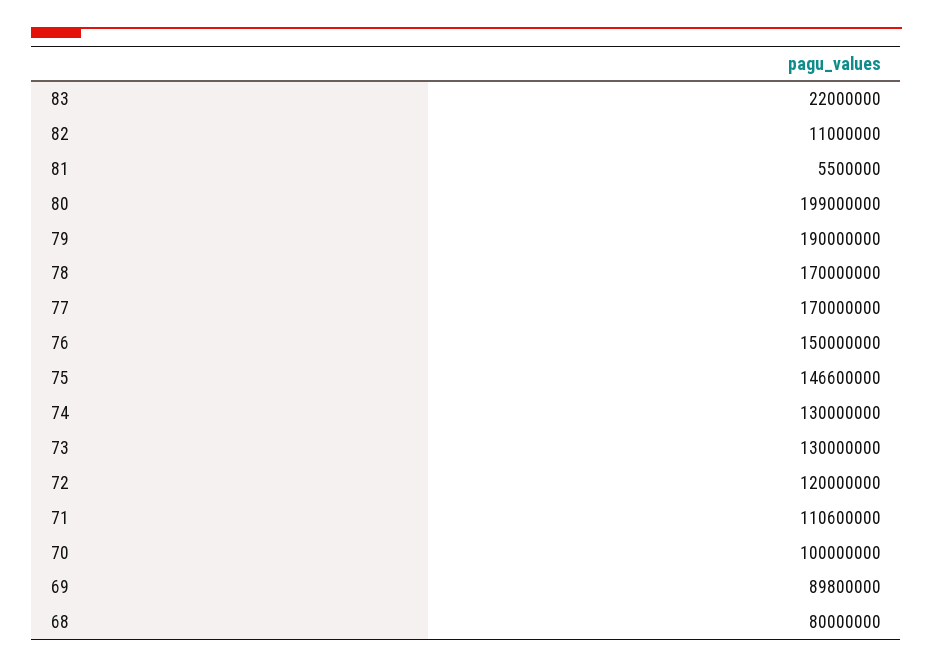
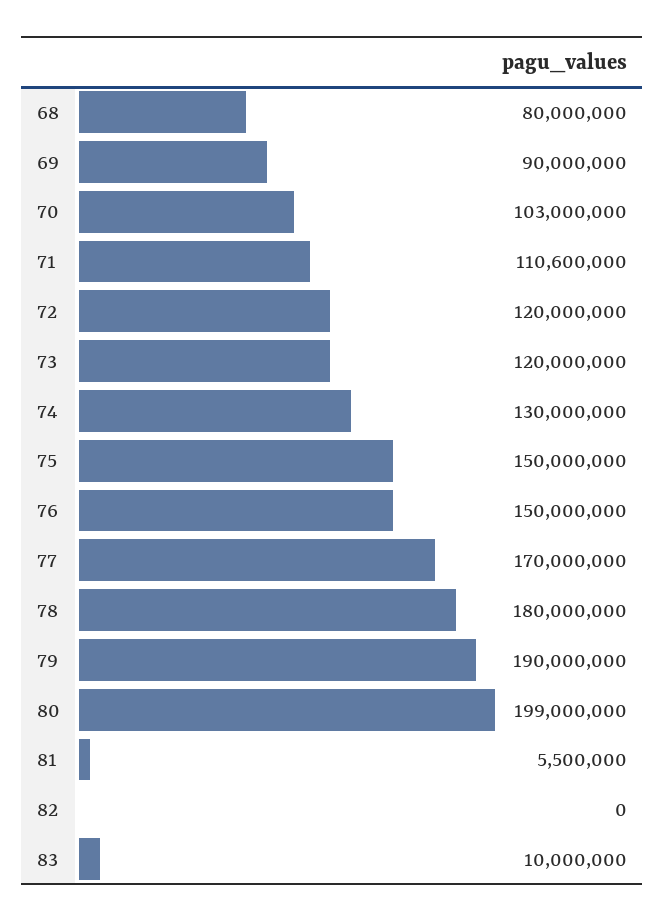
  {
-   "83": 22000000,
+   "83": 10000000,
-   "82": 11000000,
+   "82": 0,
    "81": 5500000,
    "80": 199000000,
    "79": 190000000,
-   "78": 170000000,
+   "78": 180000000,
    "77": 170000000,
    "76": 150000000,
-   "75": 146600000,
+   "75": 150000000,
    "74": 130000000,
-   "73": 130000000,
+   "73": 120000000,
    "72": 120000000,
    "71": 110600000,
-   "70": 100000000,
+   "70": 103000000,
-   "69": 89800000,
+   "69": 90000000,
    "68": 80000000
  }

